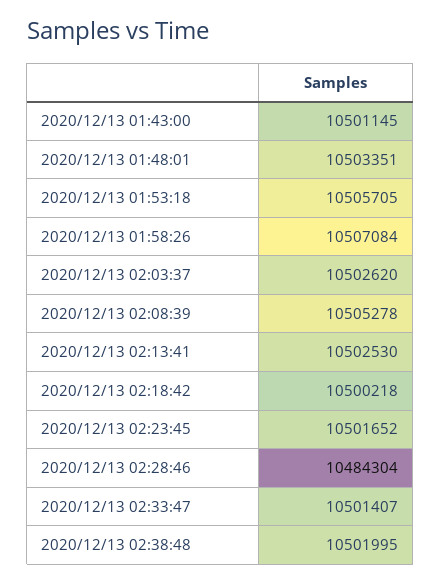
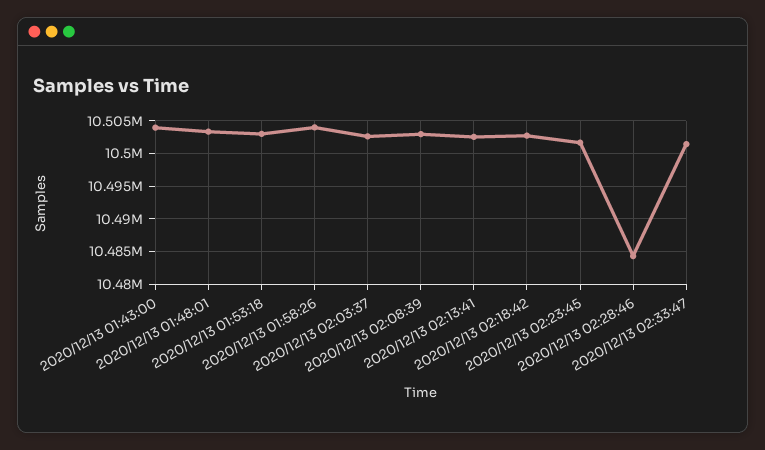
  {
-   "2020/12/13 01:43:00": 10501145,
+   "2020/12/13 01:43:00": 10504000,
    "2020/12/13 01:48:01": 10503351,
-   "2020/12/13 01:53:18": 10505705,
+   "2020/12/13 01:53:18": 10503000,
-   "2020/12/13 01:58:26": 10507084,
+   "2020/12/13 01:58:26": 10504000,
    "2020/12/13 02:03:37": 10502620,
-   "2020/12/13 02:08:39": 10505278,
+   "2020/12/13 02:08:39": 10503000,
    "2020/12/13 02:13:41": 10502530,
-   "2020/12/13 02:18:42": 10500218,
+   "2020/12/13 02:18:42": 10503000,
    "2020/12/13 02:23:45": 10501652,
    "2020/12/13 02:28:46": 10484304,
-   "2020/12/13 02:33:47": 10501407,
+   "2020/12/13 02:33:47": 10501407
-   "2020/12/13 02:38:48": 10501995
  }

